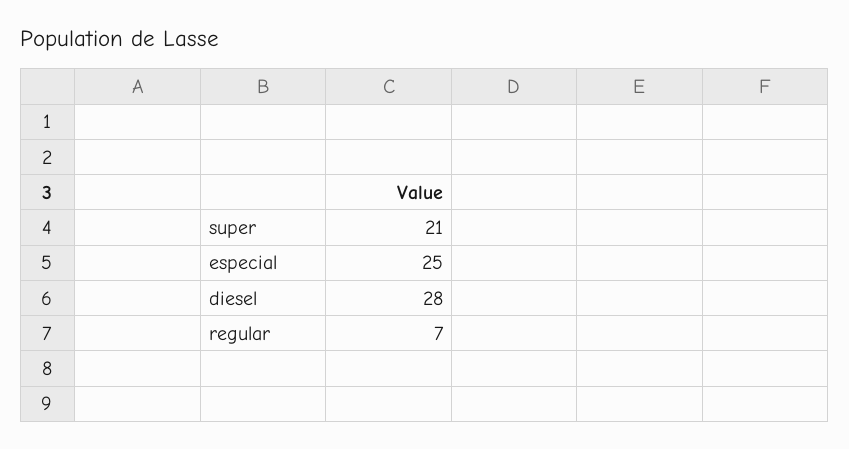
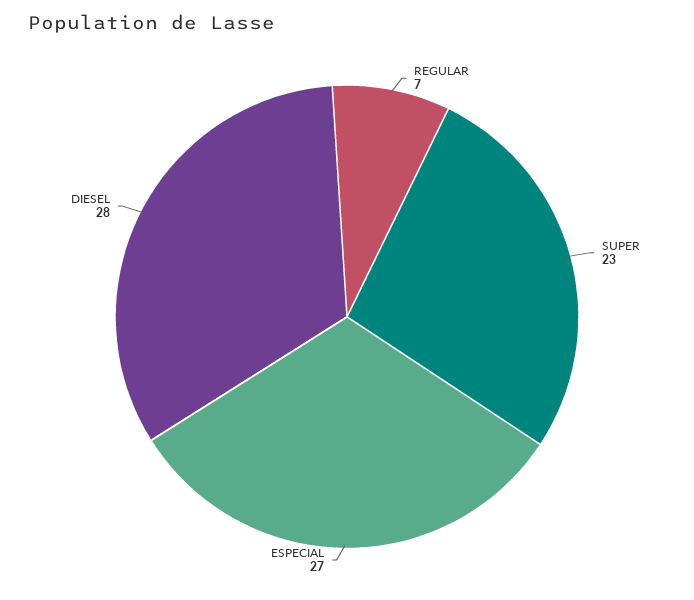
  {
-   "super": 21,
+   "super": 23,
-   "especial": 25,
+   "especial": 27,
    "diesel": 28,
    "regular": 7
  }

